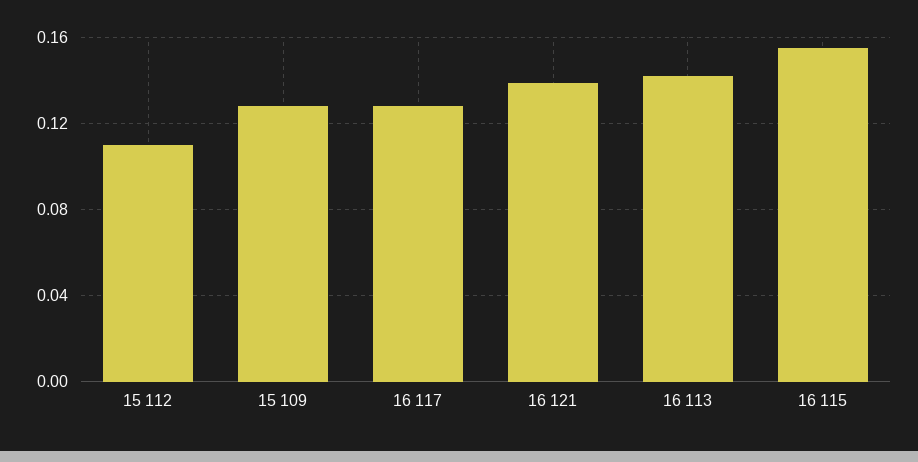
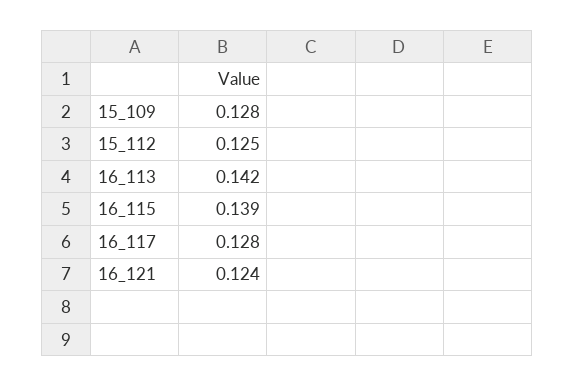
  {
-   "15 112": 0.11,
+   "15 112": 0.125,
    "15 109": 0.128,
    "16 117": 0.128,
-   "16 121": 0.14,
+   "16 121": 0.124,
    "16 113": 0.142,
-   "16 115": 0.155
+   "16 115": 0.139
  }

